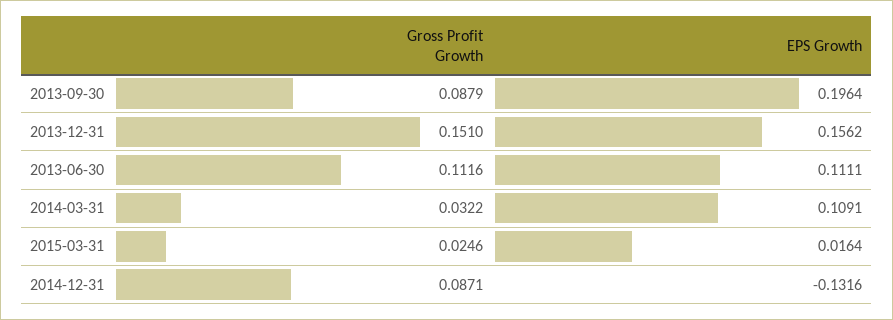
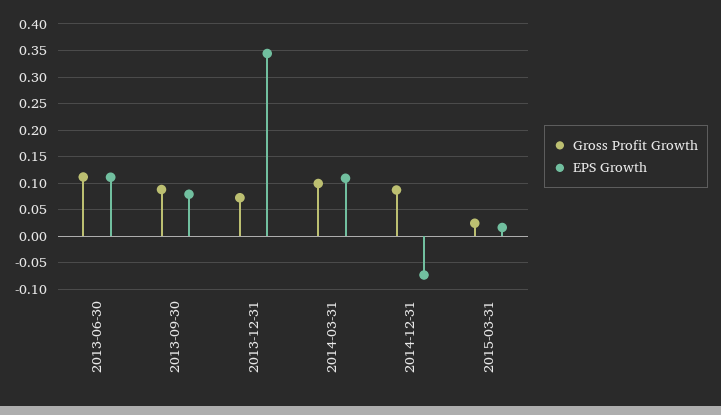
  {
    "Gross Profit Growth": {
      "2013-09-30": 0.0879,
-     "2013-12-31": 0.151,
+     "2013-12-31": 0.075,
      "2013-06-30": 0.1116,
-     "2014-03-31": 0.0322,
+     "2014-03-31": 0.1,
      "2015-03-31": 0.0246,
      "2014-12-31": 0.0871
    },
    "EPS Growth": {
-     "2013-09-30": 0.1964,
+     "2013-09-30": 0.075,
-     "2013-12-31": 0.1562,
+     "2013-12-31": 0.35,
      "2013-06-30": 0.1111,
      "2014-03-31": 0.1091,
      "2015-03-31": 0.0164,
-     "2014-12-31": -0.1316
+     "2014-12-31": -0.075
    }
  }

